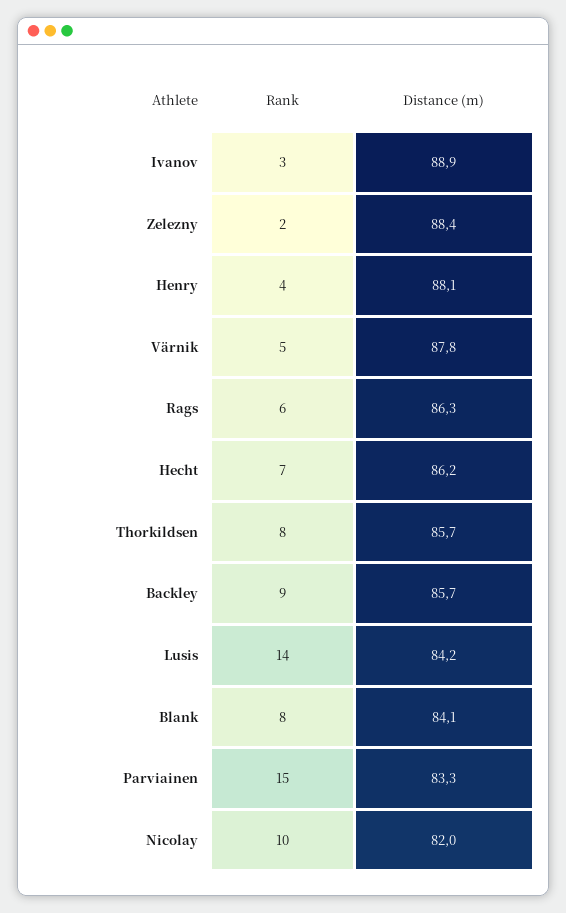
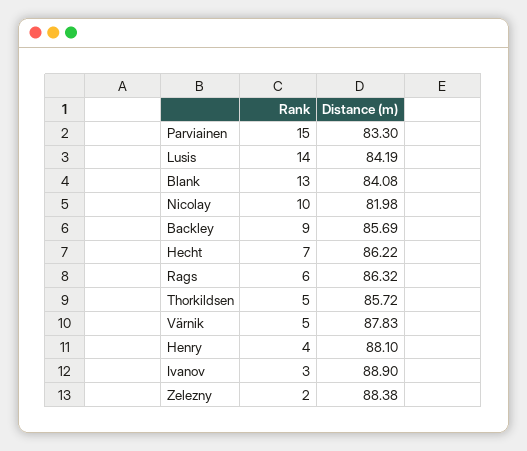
  {
    "Rank": {
      "Ivanov": 3,
      "Zelezny": 2,
      "Henry": 4,
      "Värnik": 5,
      "Rags": 6,
      "Hecht": 7,
-     "Thorkildsen": 8,
+     "Thorkildsen": 5,
      "Backley": 9,
      "Lusis": 14,
-     "Blank": 8,
+     "Blank": 13,
      "Parviainen": 15,
      "Nicolay": 10
    },
    "Distance (m)": {
      "Ivanov": 88.9,
      "Zelezny": 88.38,
      "Henry": 88.1,
      "Värnik": 87.83,
      "Rags": 86.32,
      "Hecht": 86.22,
      "Thorkildsen": 85.72,
      "Backley": 85.69,
      "Lusis": 84.19,
      "Blank": 84.08,
      "Parviainen": 83.3,
      "Nicolay": 81.98
    }
  }

